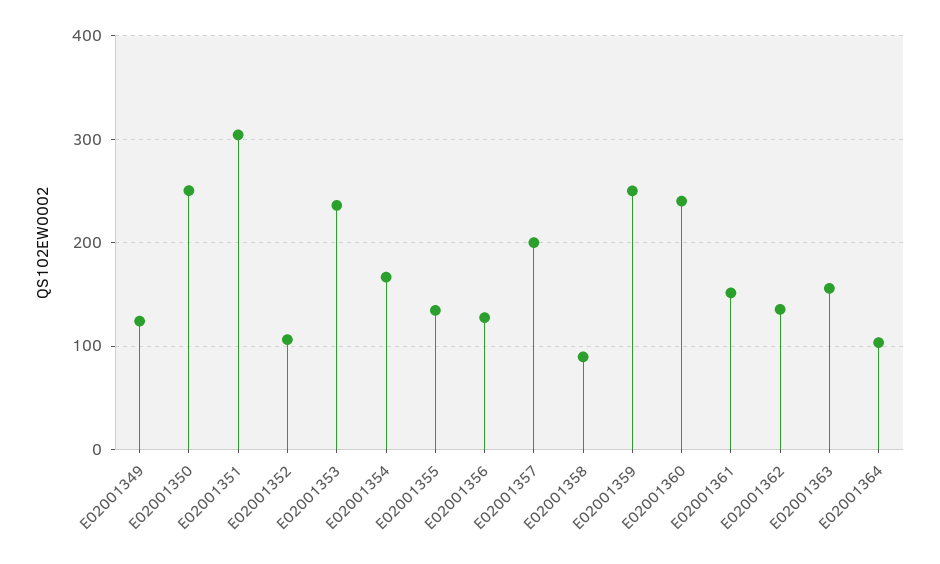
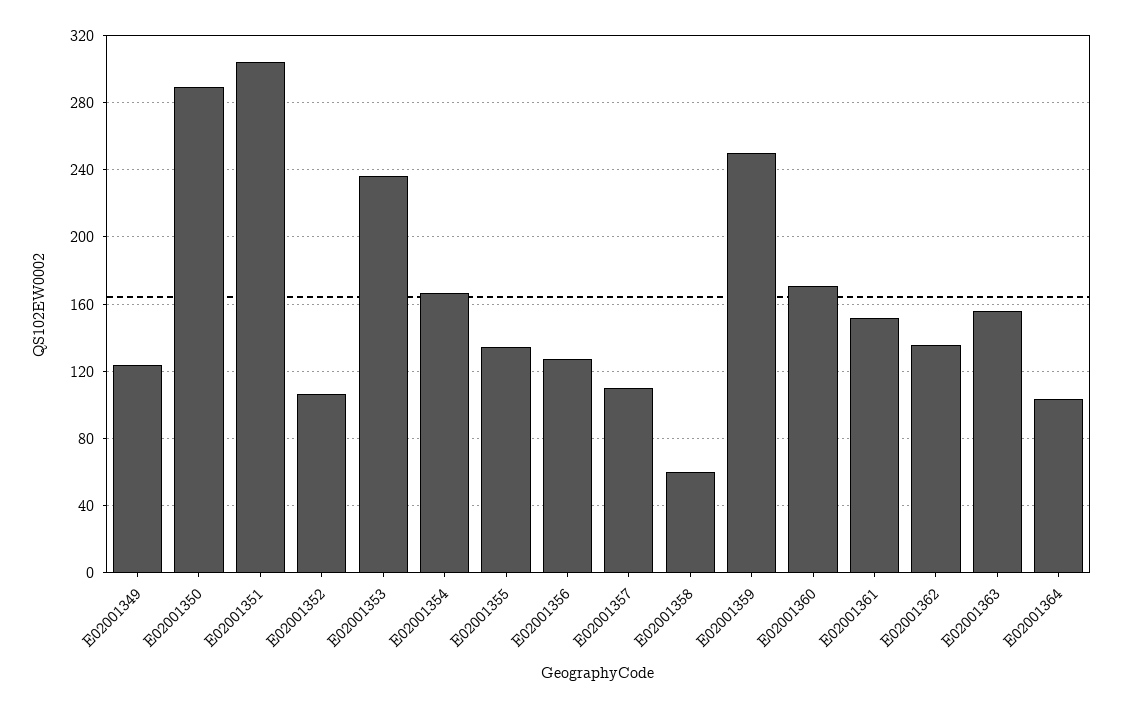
  {
    "E02001349": 125,
-   "E02001350": 250,
+   "E02001350": 290,
    "E02001351": 305,
    "E02001352": 105,
    "E02001353": 235,
    "E02001354": 165,
    "E02001355": 135,
    "E02001356": 125,
-   "E02001357": 200,
+   "E02001357": 110,
-   "E02001358": 90,
+   "E02001358": 60,
    "E02001359": 250,
-   "E02001360": 240,
+   "E02001360": 170,
    "E02001361": 150,
    "E02001362": 135,
    "E02001363": 155,
    "E02001364": 105
  }

